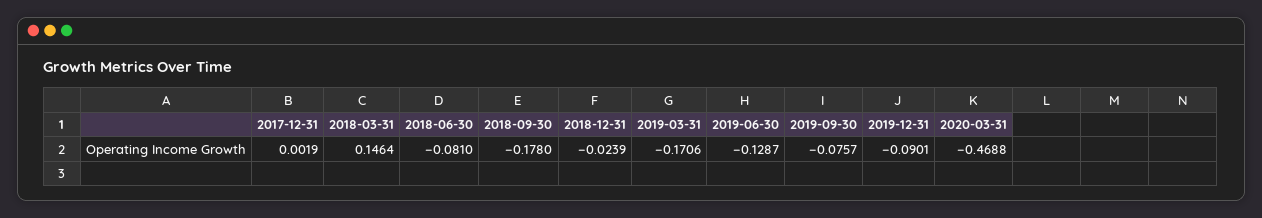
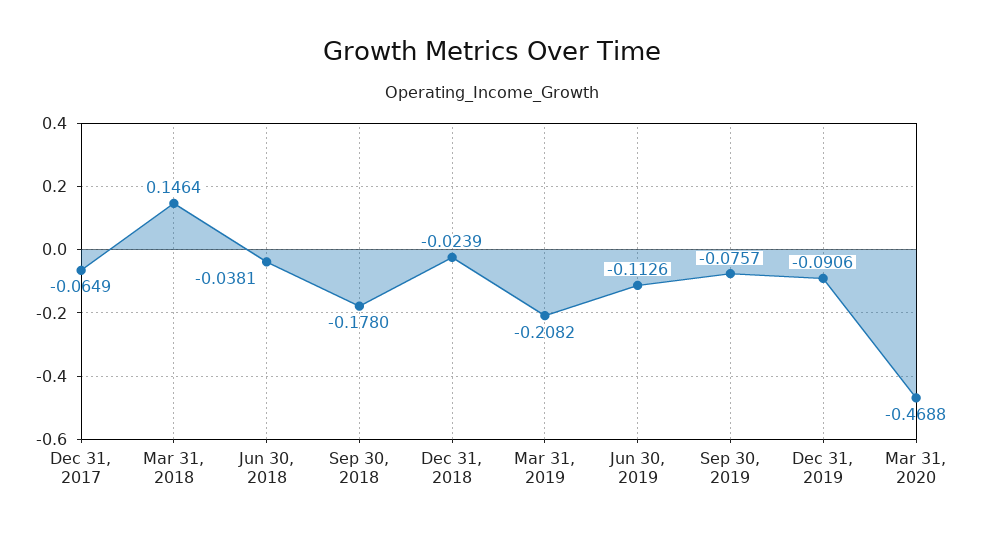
  {
-   "2017-12-31": 0.0019,
+   "2017-12-31": -0.0649,
    "2018-03-31": 0.1464,
-   "2018-06-30": -0.081,
+   "2018-06-30": -0.0381,
    "2018-09-30": -0.178,
    "2018-12-31": -0.0239,
-   "2019-03-31": -0.1706,
+   "2019-03-31": -0.2082,
-   "2019-06-30": -0.1287,
+   "2019-06-30": -0.1126,
    "2019-09-30": -0.0757,
-   "2019-12-31": -0.0901,
+   "2019-12-31": -0.0906,
    "2020-03-31": -0.4688
  }

